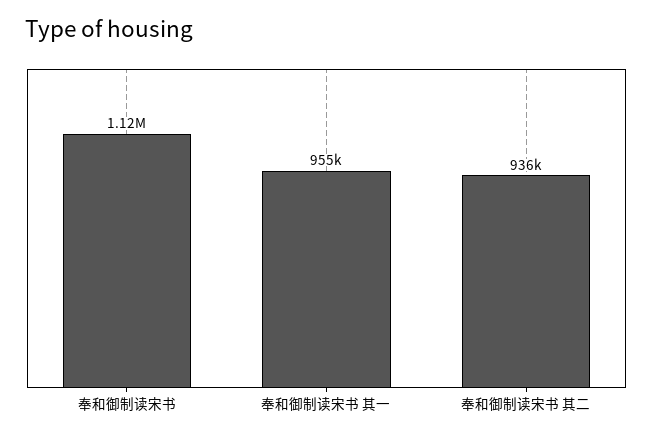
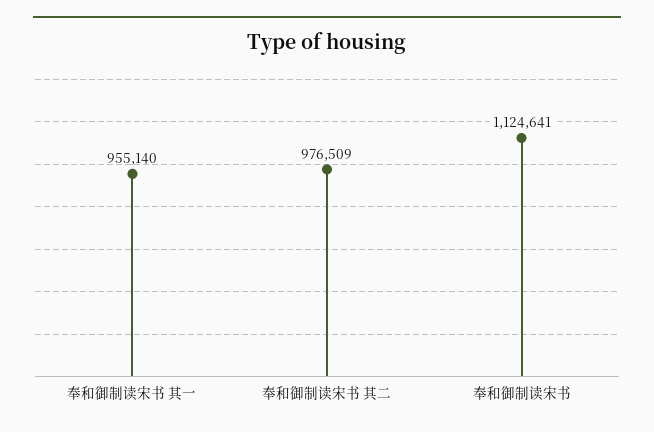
  {
    "奉和御制读宋书": 1124641,
    "奉和御制读宋书 其一": 955140,
-   "奉和御制读宋书 其二": 936000
+   "奉和御制读宋书 其二": 976509
  }

